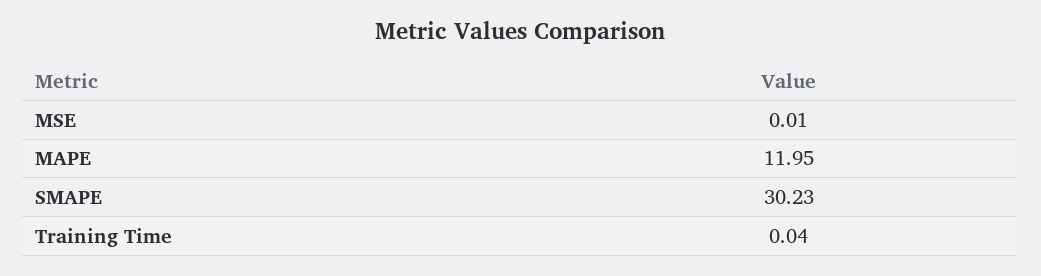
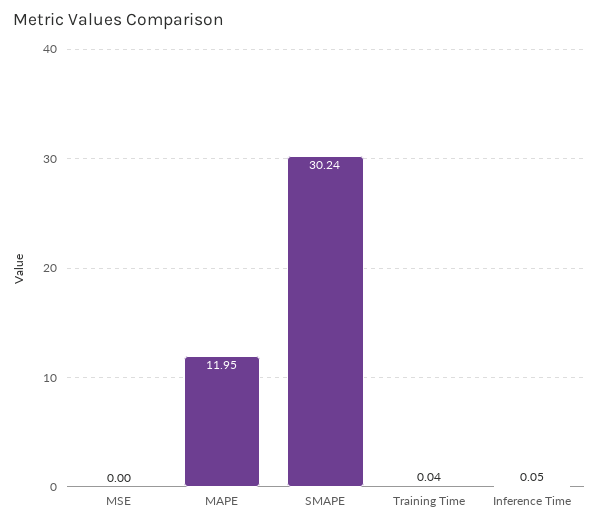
  {
-   "MSE": 0.01,
+   "MSE": 0,
    "MAPE": 11.95,
-   "SMAPE": 30.23,
+   "SMAPE": 30.24,
-   "Training Time": 0.04
+   "Training Time": 0.04,
+   "Inference Time": 0.05
  }

